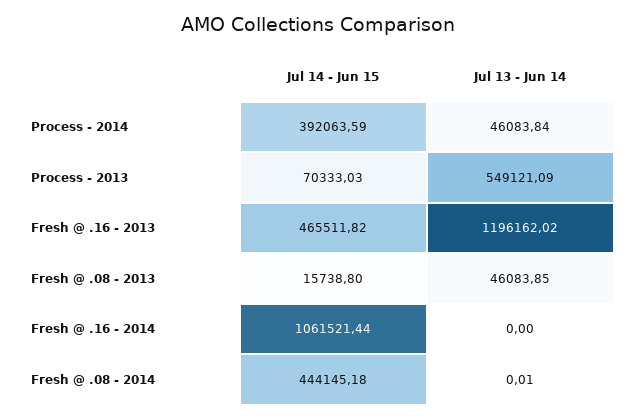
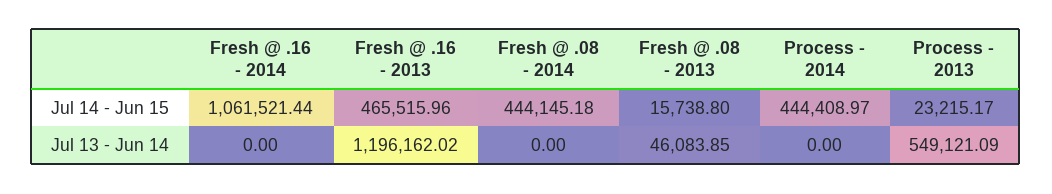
  {
    "Jul 14 - Jun 15": {
-     "Process - 2014": 392063.59,
+     "Process - 2014": 444408.97,
-     "Process - 2013": 70333.03,
+     "Process - 2013": 23215.17,
-     "Fresh @ .16 - 2013": 465511.82,
+     "Fresh @ .16 - 2013": 465515.96,
      "Fresh @ .08 - 2013": 15738.8,
      "Fresh @ .16 - 2014": 1061521.44,
      "Fresh @ .08 - 2014": 444145.18
    },
    "Jul 13 - Jun 14": {
-     "Process - 2014": 46083.84,
+     "Process - 2014": 0,
      "Process - 2013": 549121.09,
      "Fresh @ .16 - 2013": 1196162.02,
      "Fresh @ .08 - 2013": 46083.85,
      "Fresh @ .16 - 2014": 0,
-     "Fresh @ .08 - 2014": 0.01
+     "Fresh @ .08 - 2014": 0
    }
  }

